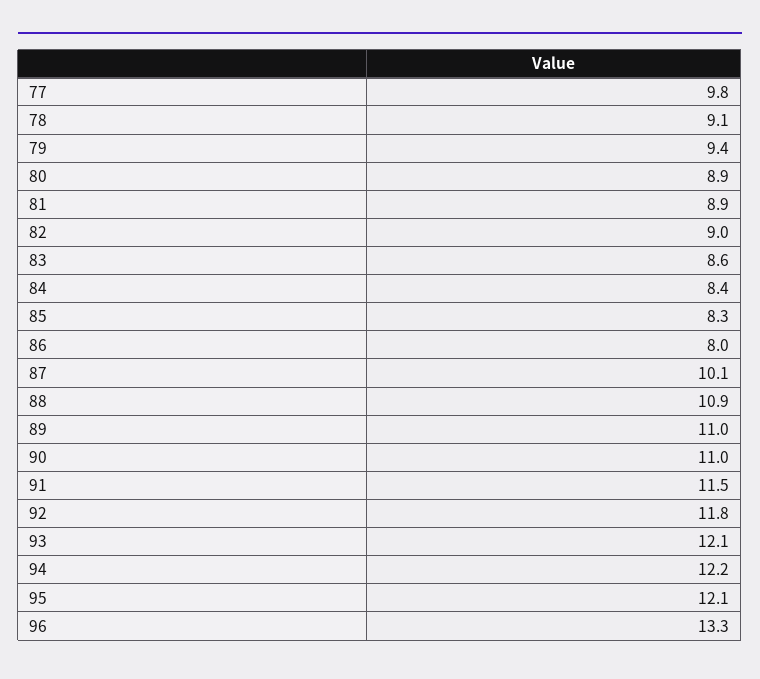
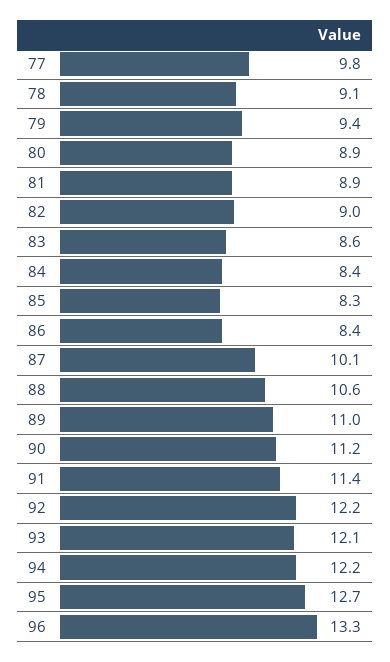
  {
    "77": 9.8,
    "78": 9.1,
    "79": 9.4,
    "80": 8.9,
    "81": 8.9,
    "82": 9,
    "83": 8.6,
    "84": 8.4,
    "85": 8.3,
-   "86": 8,
+   "86": 8.4,
    "87": 10.1,
-   "88": 10.9,
+   "88": 10.6,
    "89": 11,
-   "90": 11,
+   "90": 11.2,
-   "91": 11.5,
+   "91": 11.4,
-   "92": 11.8,
+   "92": 12.2,
    "93": 12.1,
    "94": 12.2,
-   "95": 12.1,
+   "95": 12.7,
    "96": 13.3
  }

